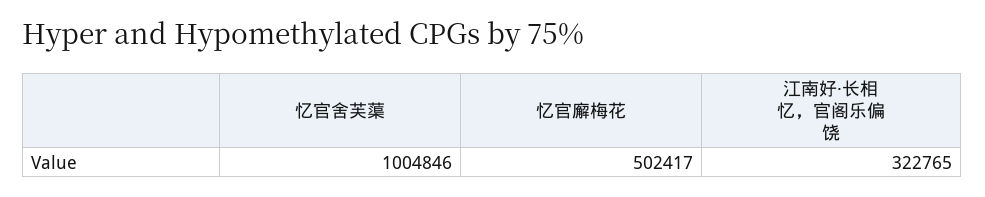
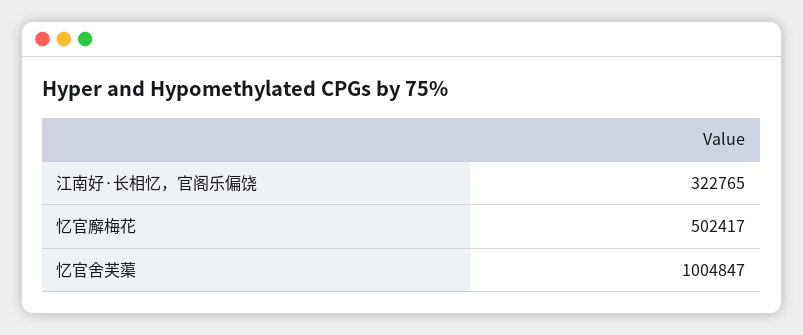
  {
-   "忆官舍芙蕖": 1004846,
+   "忆官舍芙蕖": 1004847,
    "忆官廨梅花": 502417,
    "江南好·长相忆，官阁乐偏饶": 322765
  }

